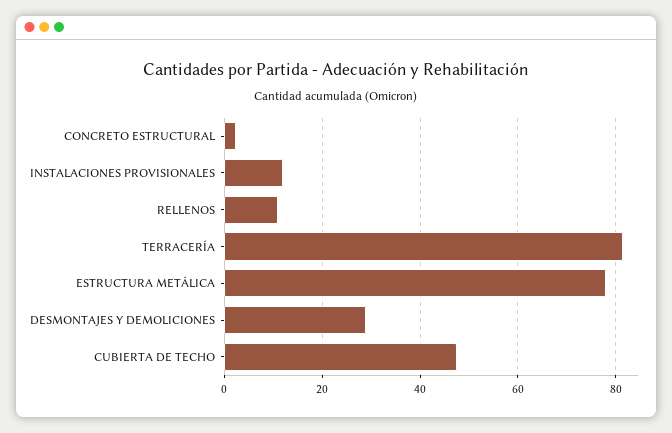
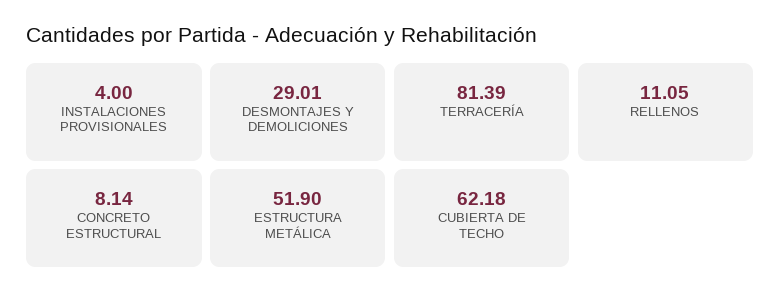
  {
-   "CONCRETO ESTRUCTURAL": 2,
+   "CONCRETO ESTRUCTURAL": 8.14,
-   "INSTALACIONES PROVISIONALES": 12,
+   "INSTALACIONES PROVISIONALES": 4,
    "RELLENOS": 11.05,
    "TERRACERÍA": 81.39,
-   "ESTRUCTURA METÁLICA": 78,
+   "ESTRUCTURA METÁLICA": 51.9,
    "DESMONTAJES Y DEMOLICIONES": 29.01,
-   "CUBIERTA DE TECHO": 48
+   "CUBIERTA DE TECHO": 62.18
  }

